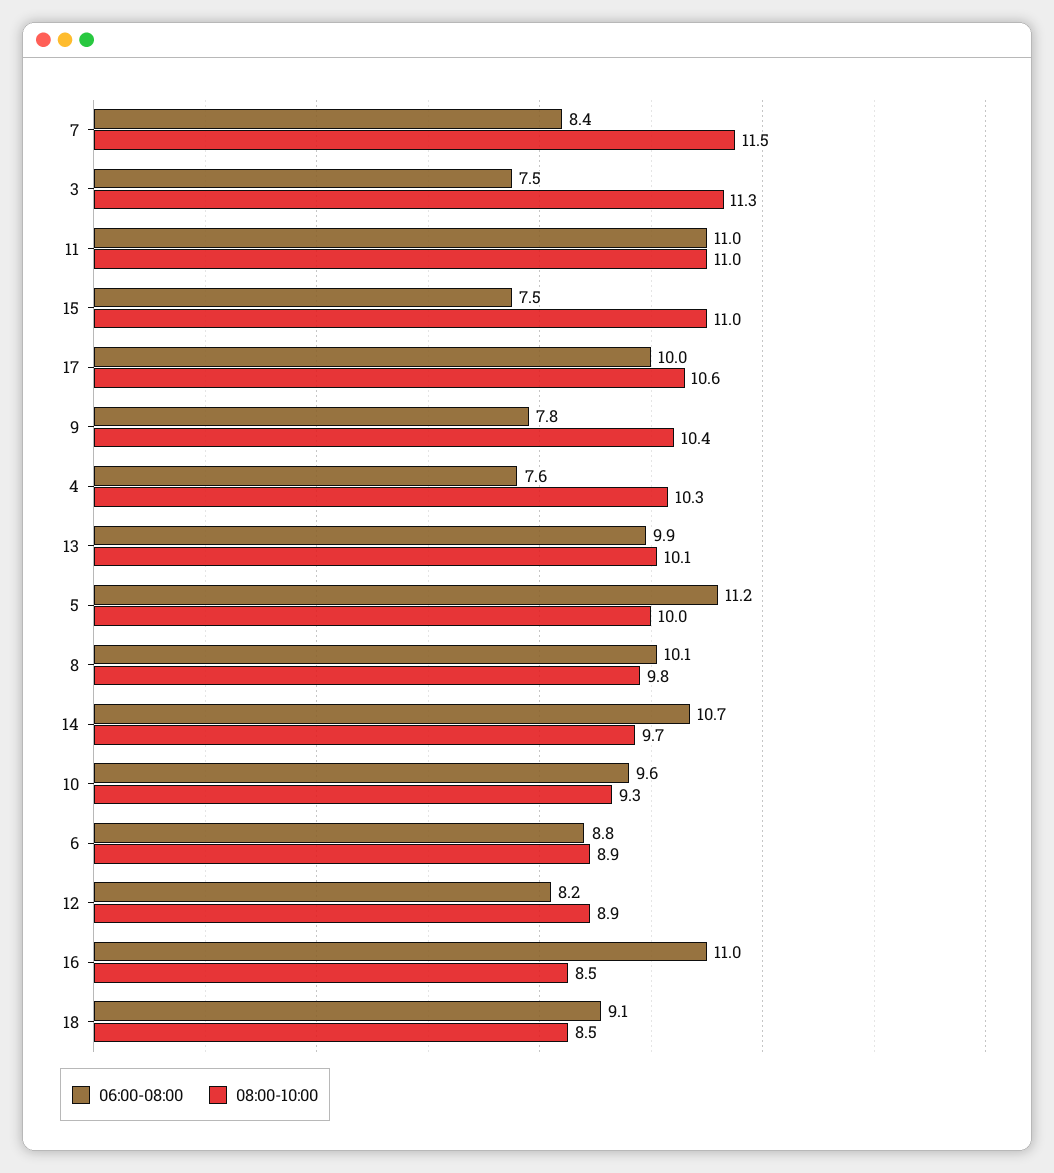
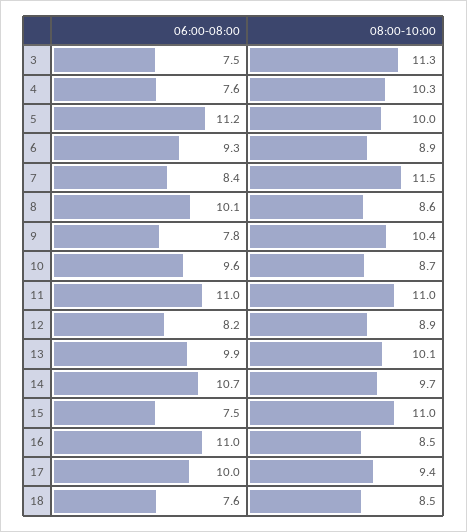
  {
    "06:00-08:00": {
      "7": 8.4,
      "3": 7.5,
      "11": 11,
      "15": 7.5,
      "17": 10,
      "9": 7.8,
      "4": 7.6,
      "13": 9.9,
      "5": 11.2,
      "8": 10.1,
      "14": 10.7,
      "10": 9.6,
-     "6": 8.8,
+     "6": 9.3,
      "12": 8.2,
      "16": 11,
-     "18": 9.1
+     "18": 7.6
    },
    "08:00-10:00": {
      "7": 11.5,
      "3": 11.3,
      "11": 11,
      "15": 11,
-     "17": 10.6,
+     "17": 9.4,
      "9": 10.4,
      "4": 10.3,
      "13": 10.1,
      "5": 10,
-     "8": 9.8,
+     "8": 8.6,
      "14": 9.7,
-     "10": 9.3,
+     "10": 8.7,
      "6": 8.9,
      "12": 8.9,
      "16": 8.5,
      "18": 8.5
    }
  }

